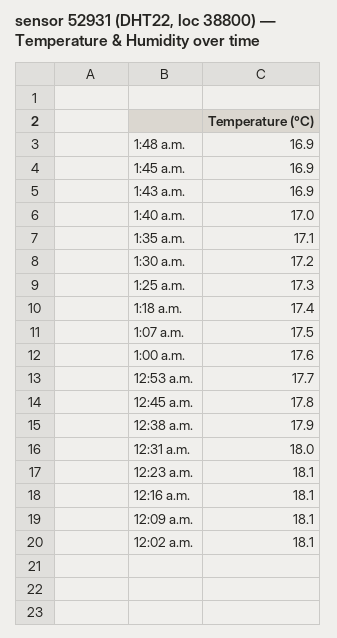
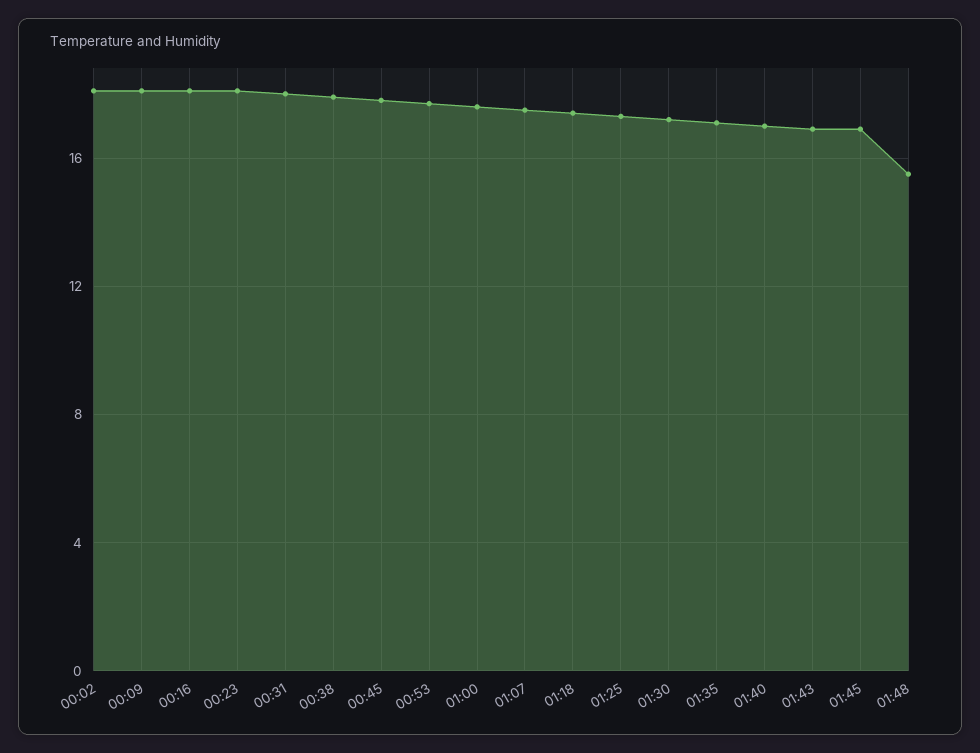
  {
-   "1:48 a.m.": 16.9,
+   "1:48 a.m.": 15.5,
    "1:45 a.m.": 16.9,
    "1:43 a.m.": 16.9,
    "1:40 a.m.": 17,
    "1:35 a.m.": 17.1,
    "1:30 a.m.": 17.2,
    "1:25 a.m.": 17.3,
    "1:18 a.m.": 17.4,
    "1:07 a.m.": 17.5,
    "1:00 a.m.": 17.6,
    "12:53 a.m.": 17.7,
    "12:45 a.m.": 17.8,
    "12:38 a.m.": 17.9,
    "12:31 a.m.": 18,
    "12:23 a.m.": 18.1,
    "12:16 a.m.": 18.1,
    "12:09 a.m.": 18.1,
    "12:02 a.m.": 18.1
  }

